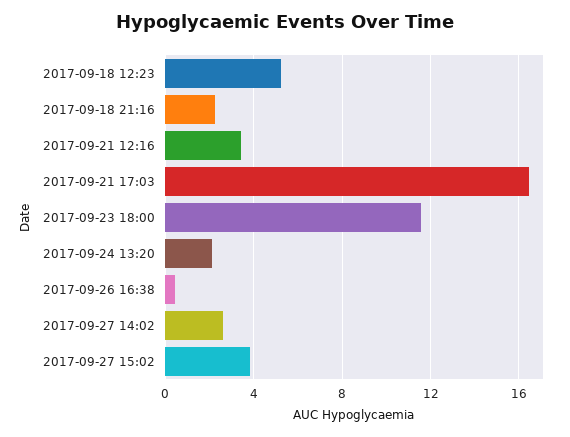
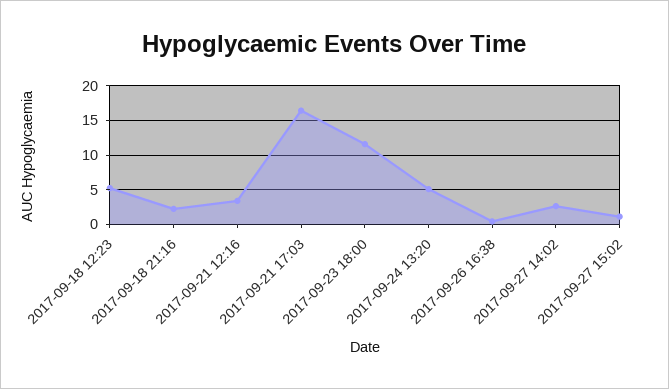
  {
    "2017-09-18 12:23": 5.5,
    "2017-09-18 21:16": 2.5,
    "2017-09-21 12:16": 3.5,
    "2017-09-21 17:03": 16.5,
    "2017-09-23 18:00": 11.5,
-   "2017-09-24 13:20": 2,
+   "2017-09-24 13:20": 5,
    "2017-09-26 16:38": 0.5,
    "2017-09-27 14:02": 2.5,
-   "2017-09-27 15:02": 4
+   "2017-09-27 15:02": 1
  }

